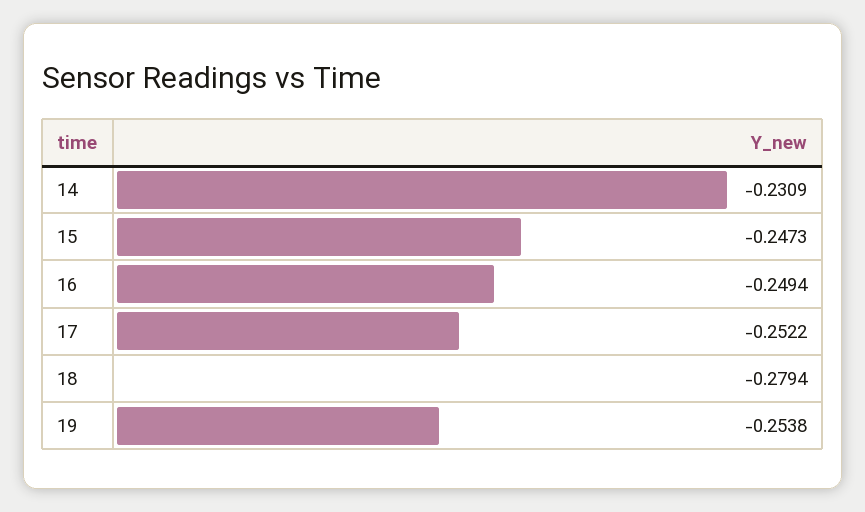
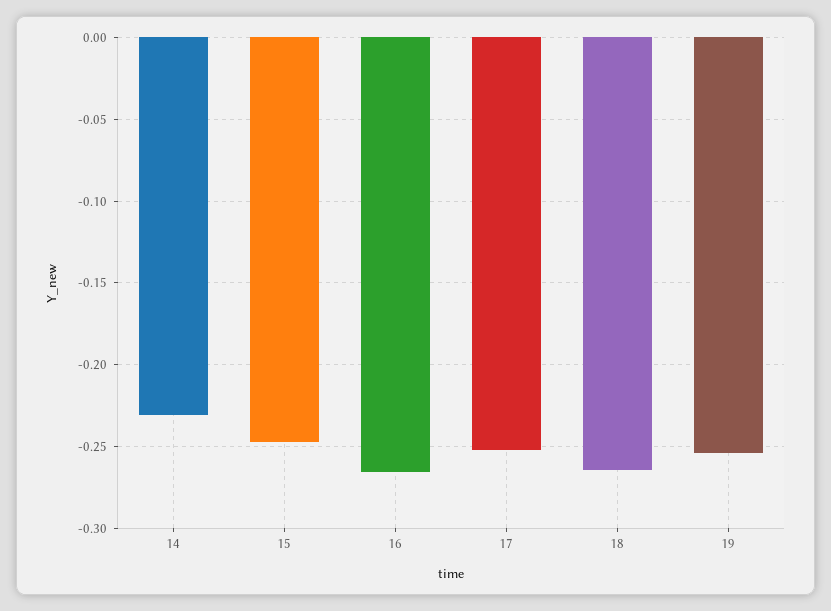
  {
    "14": -0.2309,
    "15": -0.2473,
-   "16": -0.2494,
+   "16": -0.265,
    "17": -0.2522,
-   "18": -0.2794,
+   "18": -0.265,
    "19": -0.2538
  }

